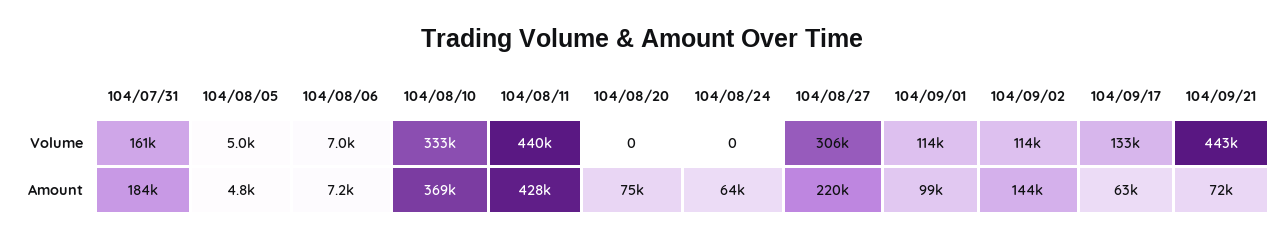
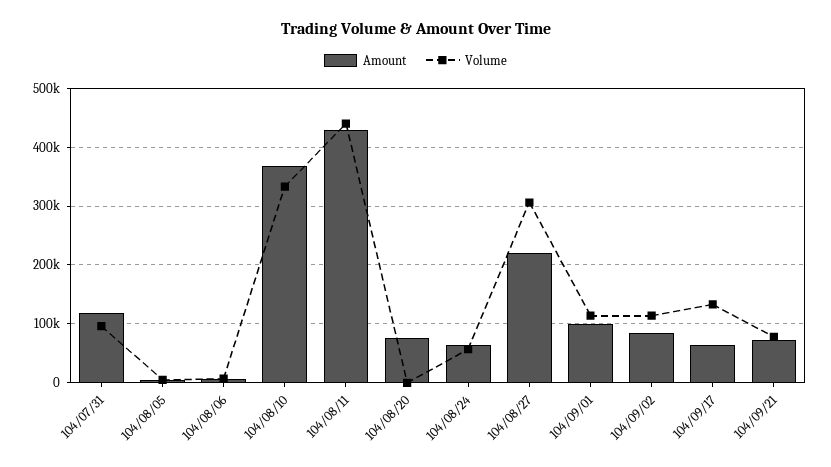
  {
    "Volume": {
-     "104/07/31": 161000,
+     "104/07/31": 100000,
      "104/08/05": 5000,
      "104/08/06": 7000,
      "104/08/10": 333000,
      "104/08/11": 440000,
      "104/08/20": 0,
-     "104/08/24": 0,
+     "104/08/24": 60000,
      "104/08/27": 306000,
      "104/09/01": 114000,
      "104/09/02": 114000,
      "104/09/17": 133000,
-     "104/09/21": 443000
+     "104/09/21": 80000
    },
    "Amount": {
-     "104/07/31": 184000,
+     "104/07/31": 120000,
      "104/08/05": 4800,
      "104/08/06": 7200,
      "104/08/10": 369000,
      "104/08/11": 428000,
      "104/08/20": 75000,
      "104/08/24": 64000,
      "104/08/27": 220000,
      "104/09/01": 99000,
-     "104/09/02": 144000,
+     "104/09/02": 80000,
      "104/09/17": 63000,
      "104/09/21": 72000
    }
  }

